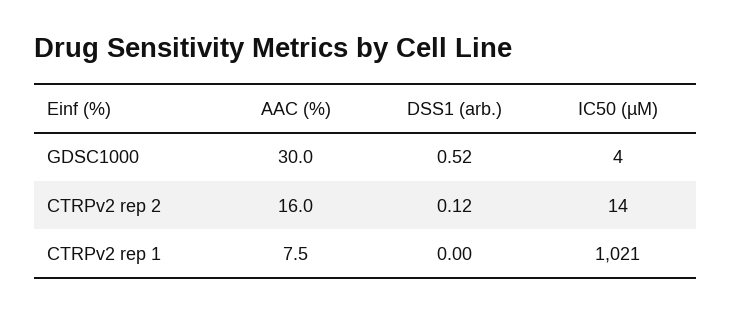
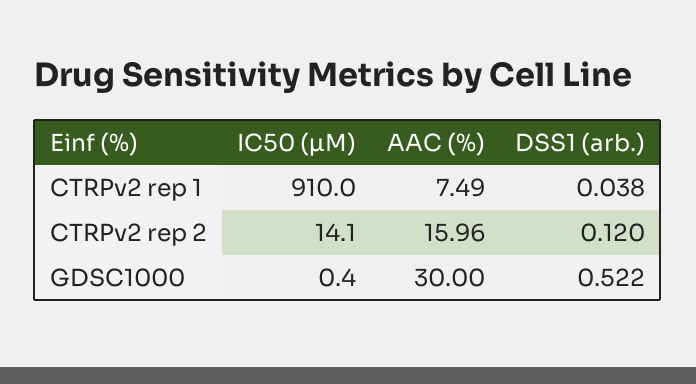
  {
    "AAC (%)": {
      "GDSC1000": 30,
      "CTRPv2 rep 2": 15.96,
      "CTRPv2 rep 1": 7.49
    },
    "DSS1 (arb.)": {
      "GDSC1000": 0.522,
      "CTRPv2 rep 2": 0.12,
-     "CTRPv2 rep 1": 0
+     "CTRPv2 rep 1": 0.038
    },
    "IC50 (µM)": {
-     "GDSC1000": 4,
+     "GDSC1000": 0.4,
      "CTRPv2 rep 2": 14.1,
-     "CTRPv2 rep 1": 1021
+     "CTRPv2 rep 1": 910
    }
  }

